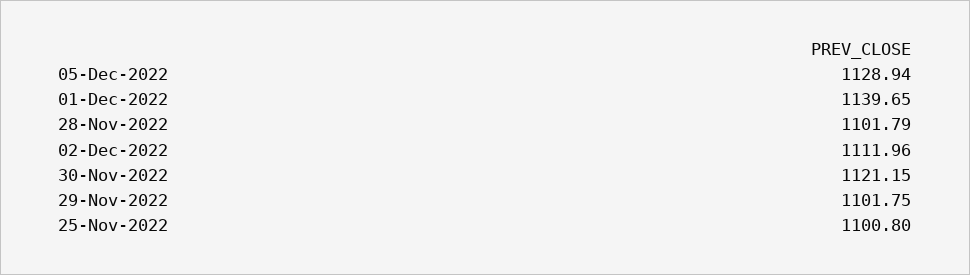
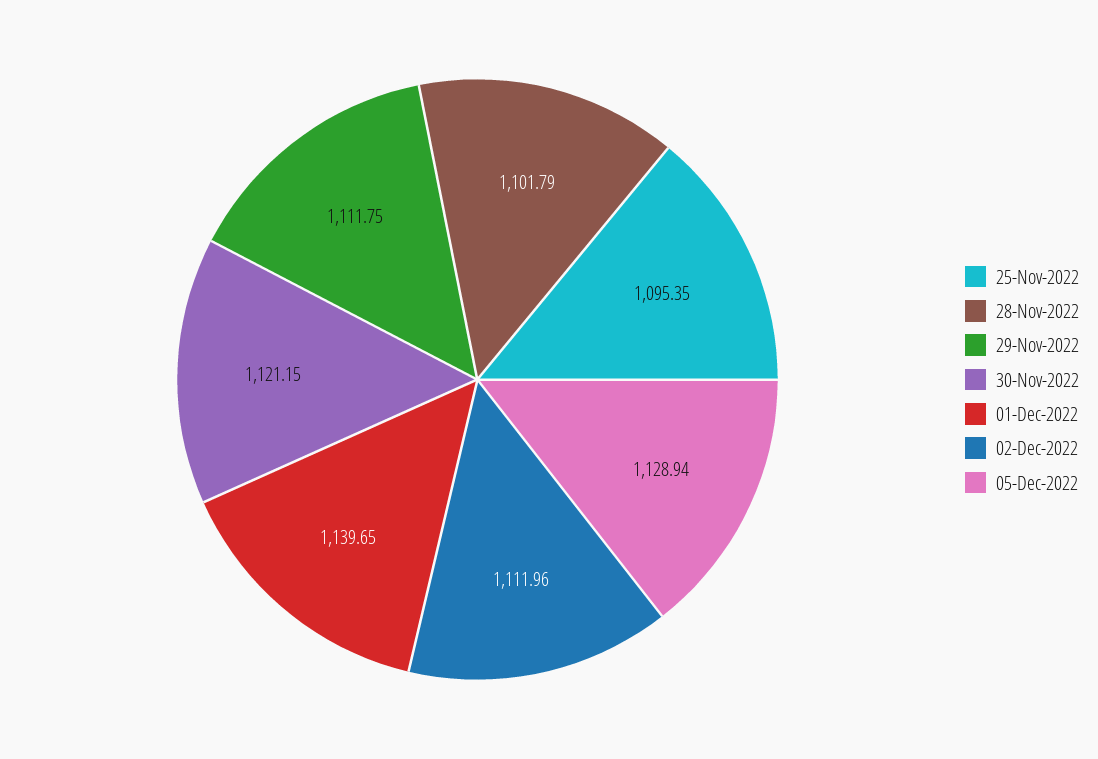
  {
    "05-Dec-2022": 1128.94,
    "01-Dec-2022": 1139.65,
    "28-Nov-2022": 1101.79,
    "02-Dec-2022": 1111.96,
    "30-Nov-2022": 1121.15,
-   "29-Nov-2022": 1101.75,
+   "29-Nov-2022": 1111.75,
-   "25-Nov-2022": 1100.8
+   "25-Nov-2022": 1095.35
  }

